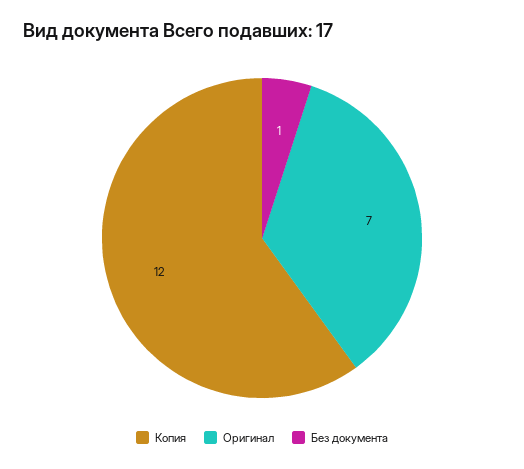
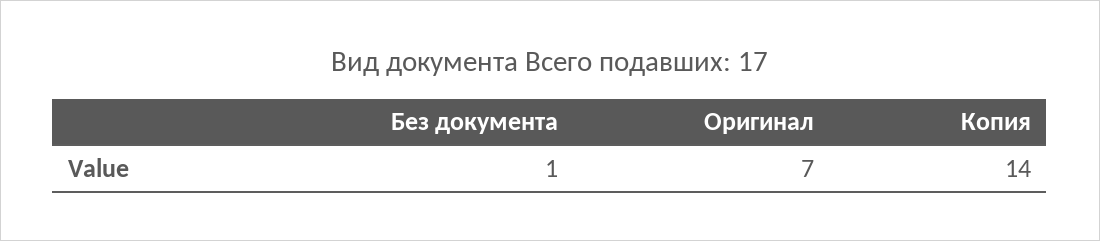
  {
-   "Копия": 12,
+   "Копия": 14,
    "Оригинал": 7,
    "Без документа": 1
  }

